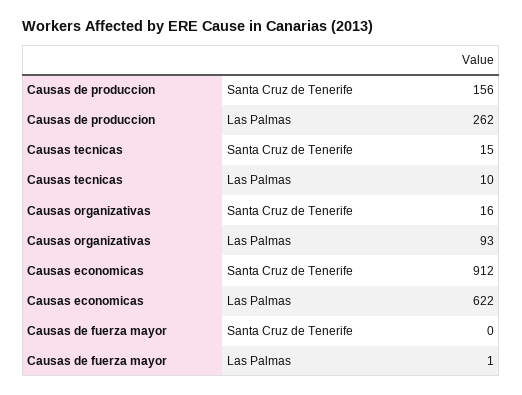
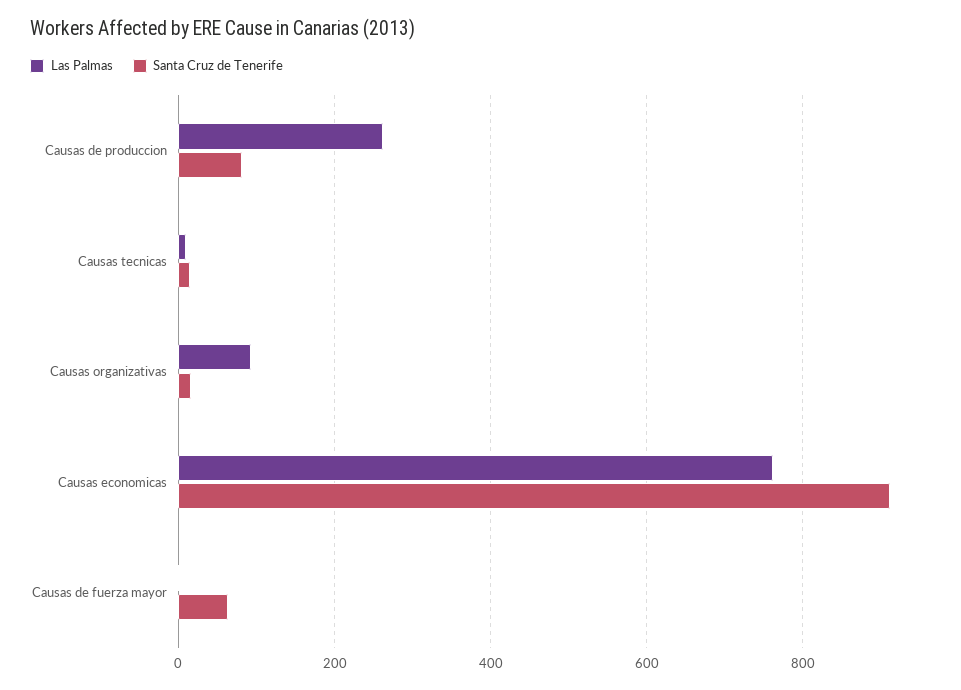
  {
    "Santa Cruz de Tenerife": {
-     "Causas de produccion": 156,
+     "Causas de produccion": 80,
      "Causas tecnicas": 15,
      "Causas organizativas": 16,
      "Causas economicas": 912,
-     "Causas de fuerza mayor": 0
+     "Causas de fuerza mayor": 60
    },
    "Las Palmas": {
      "Causas de produccion": 262,
      "Causas tecnicas": 10,
      "Causas organizativas": 93,
-     "Causas economicas": 622,
+     "Causas economicas": 760,
      "Causas de fuerza mayor": 1
    }
  }

